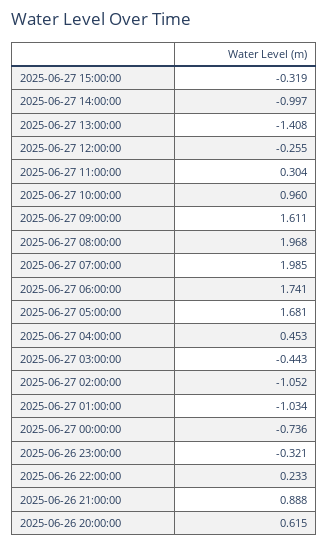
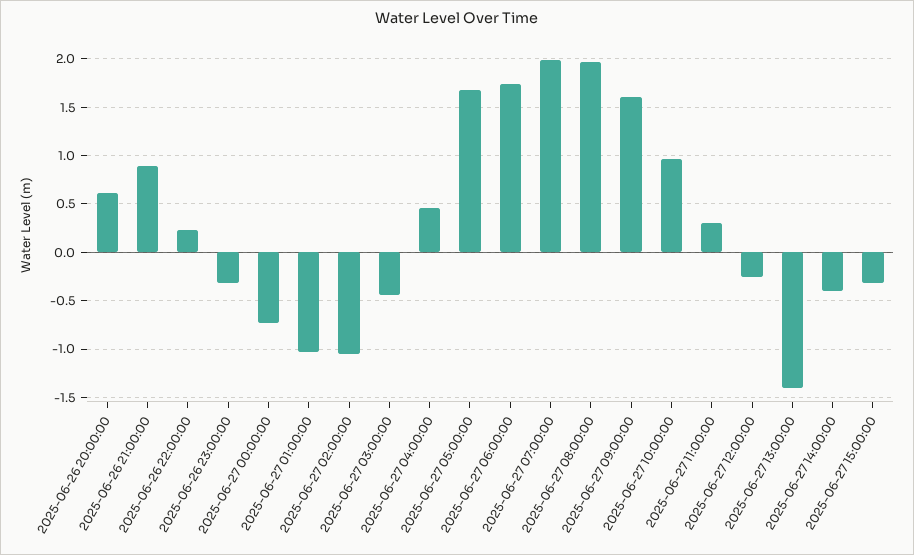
  {
    "2025-06-27 15:00:00": -0.319,
-   "2025-06-27 14:00:00": -0.997,
+   "2025-06-27 14:00:00": -0.4,
    "2025-06-27 13:00:00": -1.408,
    "2025-06-27 12:00:00": -0.255,
    "2025-06-27 11:00:00": 0.304,
    "2025-06-27 10:00:00": 0.96,
    "2025-06-27 09:00:00": 1.611,
    "2025-06-27 08:00:00": 1.968,
    "2025-06-27 07:00:00": 1.985,
    "2025-06-27 06:00:00": 1.741,
    "2025-06-27 05:00:00": 1.681,
    "2025-06-27 04:00:00": 0.453,
    "2025-06-27 03:00:00": -0.443,
    "2025-06-27 02:00:00": -1.052,
    "2025-06-27 01:00:00": -1.034,
    "2025-06-27 00:00:00": -0.736,
    "2025-06-26 23:00:00": -0.321,
    "2025-06-26 22:00:00": 0.233,
    "2025-06-26 21:00:00": 0.888,
    "2025-06-26 20:00:00": 0.615
  }

